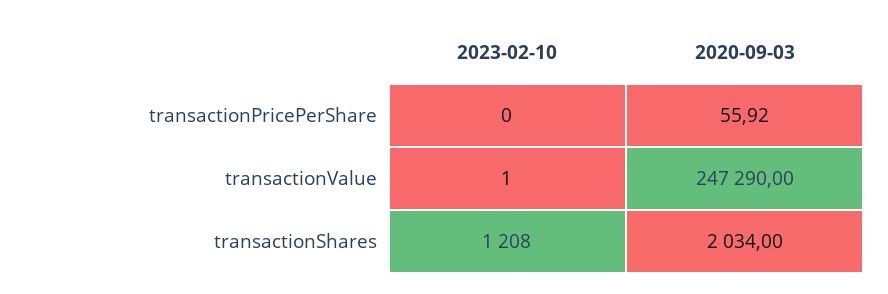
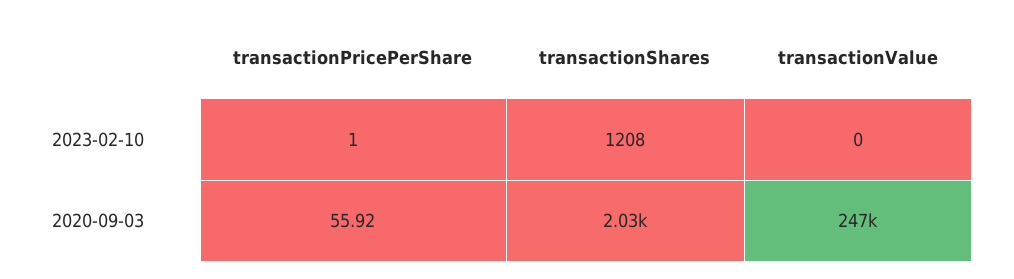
  {
    "2023-02-10": {
-     "transactionPricePerShare": 0,
+     "transactionPricePerShare": 1,
-     "transactionValue": 1,
+     "transactionValue": 0,
      "transactionShares": 1208
    },
    "2020-09-03": {
      "transactionPricePerShare": 55.92,
      "transactionValue": 247290,
      "transactionShares": 2034
    }
  }

